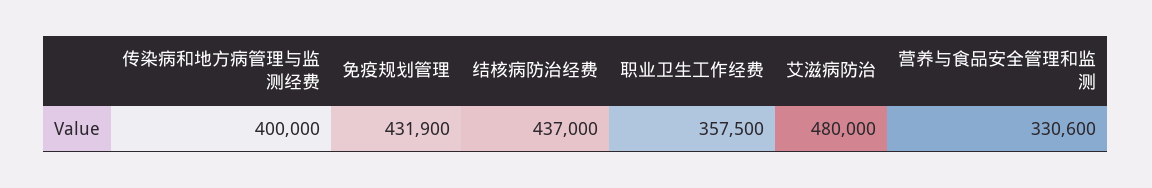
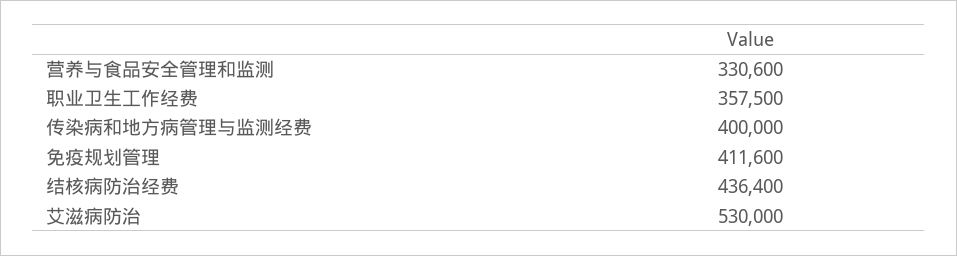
  {
    "传染病和地方病管理与监测经费": 400000,
-   "免疫规划管理": 431900,
+   "免疫规划管理": 411600,
-   "结核病防治经费": 437000,
+   "结核病防治经费": 436400,
    "职业卫生工作经费": 357500,
-   "艾滋病防治": 480000,
+   "艾滋病防治": 530000,
    "营养与食品安全管理和监测": 330600
  }

